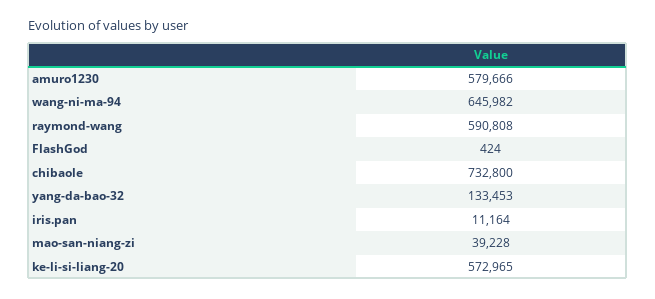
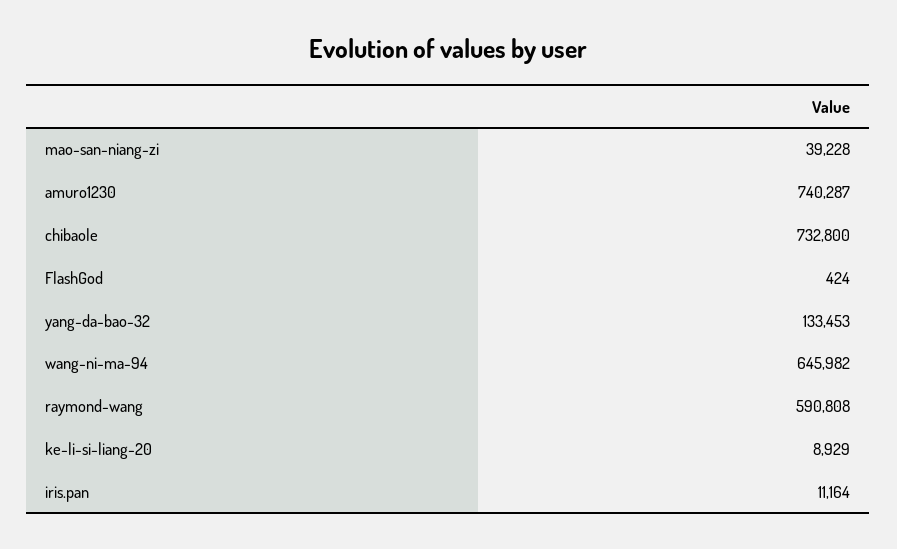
  {
-   "amuro1230": 579666,
+   "amuro1230": 740287,
    "wang-ni-ma-94": 645982,
    "raymond-wang": 590808,
    "FlashGod": 424,
    "chibaole": 732800,
    "yang-da-bao-32": 133453,
    "iris.pan": 11164,
    "mao-san-niang-zi": 39228,
-   "ke-li-si-liang-20": 572965
+   "ke-li-si-liang-20": 8929
  }

